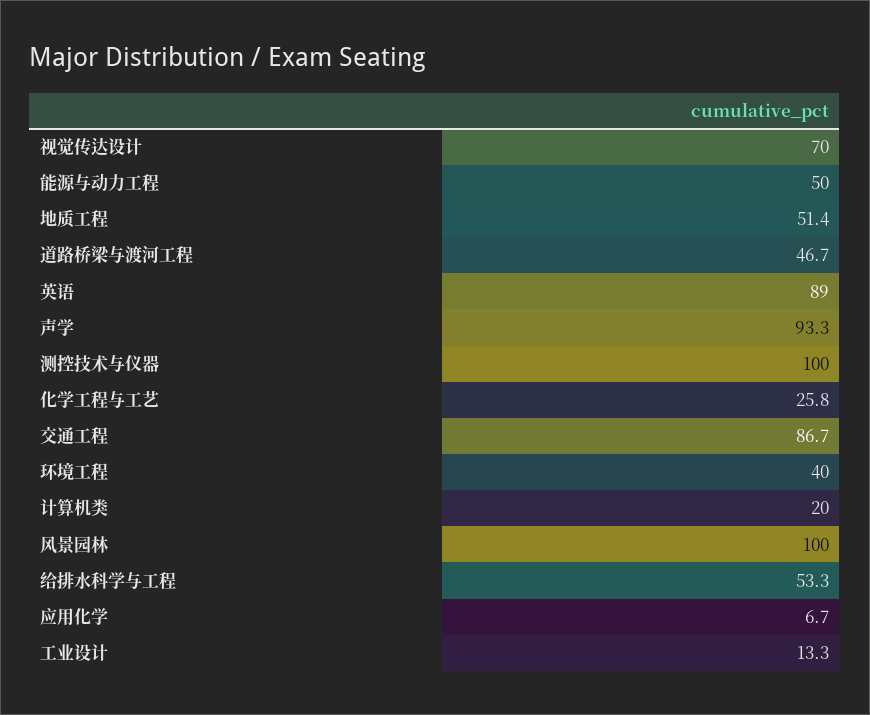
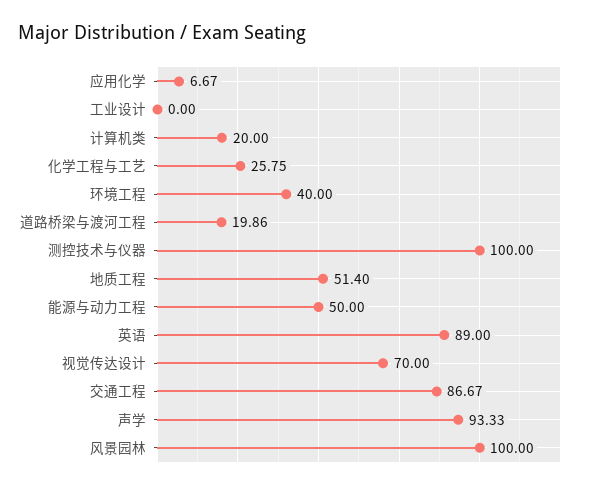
  {
    "视觉传达设计": 70,
    "能源与动力工程": 50,
    "地质工程": 51.4,
-   "道路桥梁与渡河工程": 46.7,
+   "道路桥梁与渡河工程": 19.86,
    "英语": 89,
    "声学": 93.33,
    "测控技术与仪器": 100,
    "化学工程与工艺": 25.75,
    "交通工程": 86.67,
    "环境工程": 40,
    "计算机类": 20,
    "风景园林": 100,
-   "给排水科学与工程": 53.3,
    "应用化学": 6.67,
-   "工业设计": 13.3
+   "工业设计": 0
  }

